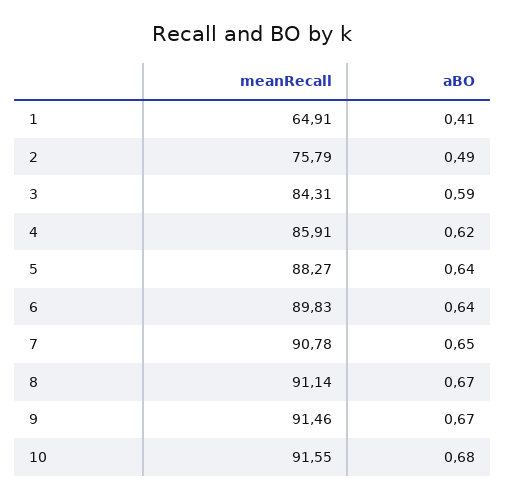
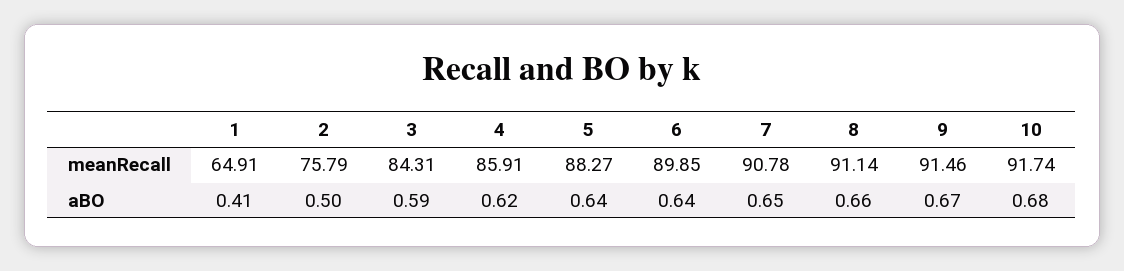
  {
    "meanRecall": {
      "1": 64.91,
      "2": 75.79,
      "3": 84.31,
      "4": 85.91,
      "5": 88.27,
-     "6": 89.83,
+     "6": 89.85,
      "7": 90.78,
      "8": 91.14,
      "9": 91.46,
-     "10": 91.55
+     "10": 91.74
    },
    "aBO": {
      "1": 0.41,
-     "2": 0.49,
+     "2": 0.5,
      "3": 0.59,
      "4": 0.62,
      "5": 0.64,
      "6": 0.64,
      "7": 0.65,
-     "8": 0.67,
+     "8": 0.66,
      "9": 0.67,
      "10": 0.68
    }
  }

